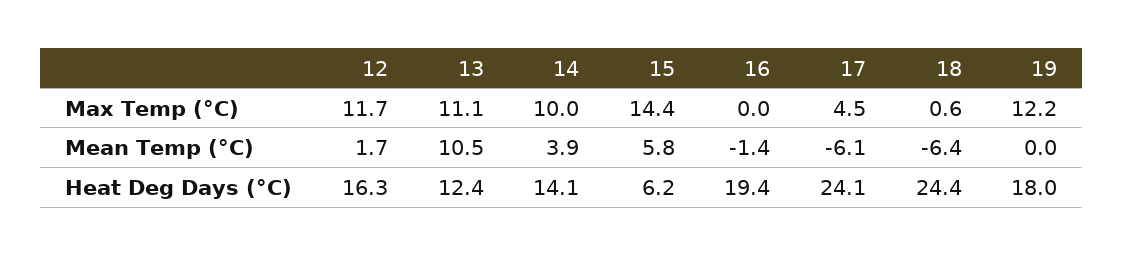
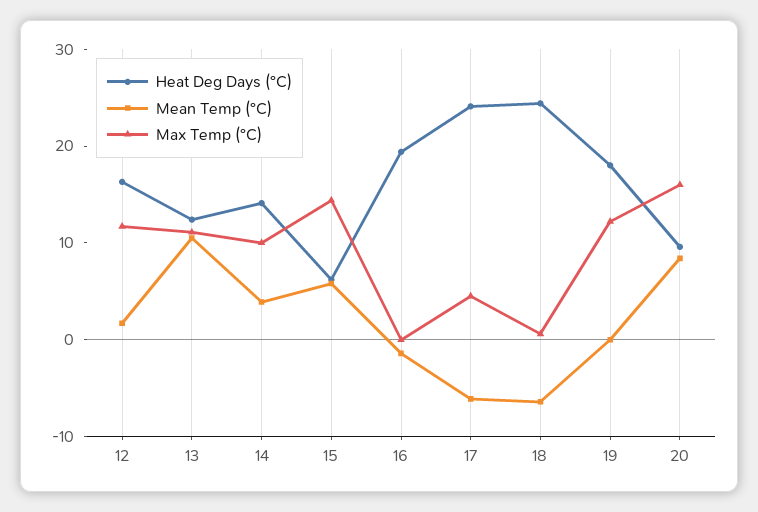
  {
    "Max Temp (°C)": {
      "12": 11.7,
      "13": 11.1,
      "14": 10,
      "15": 14.4,
      "16": 0,
      "17": 4.5,
      "18": 0.6,
-     "19": 12.2
+     "19": 12.2,
+     "20": 16
    },
    "Mean Temp (°C)": {
      "12": 1.7,
      "13": 10.5,
      "14": 3.9,
      "15": 5.8,
      "16": -1.4,
      "17": -6.1,
      "18": -6.4,
-     "19": 0
+     "19": 0,
+     "20": 8
    },
    "Heat Deg Days (°C)": {
      "12": 16.3,
      "13": 12.4,
      "14": 14.1,
      "15": 6.2,
      "16": 19.4,
      "17": 24.1,
      "18": 24.4,
-     "19": 18
+     "19": 18,
+     "20": 10
    }
  }

